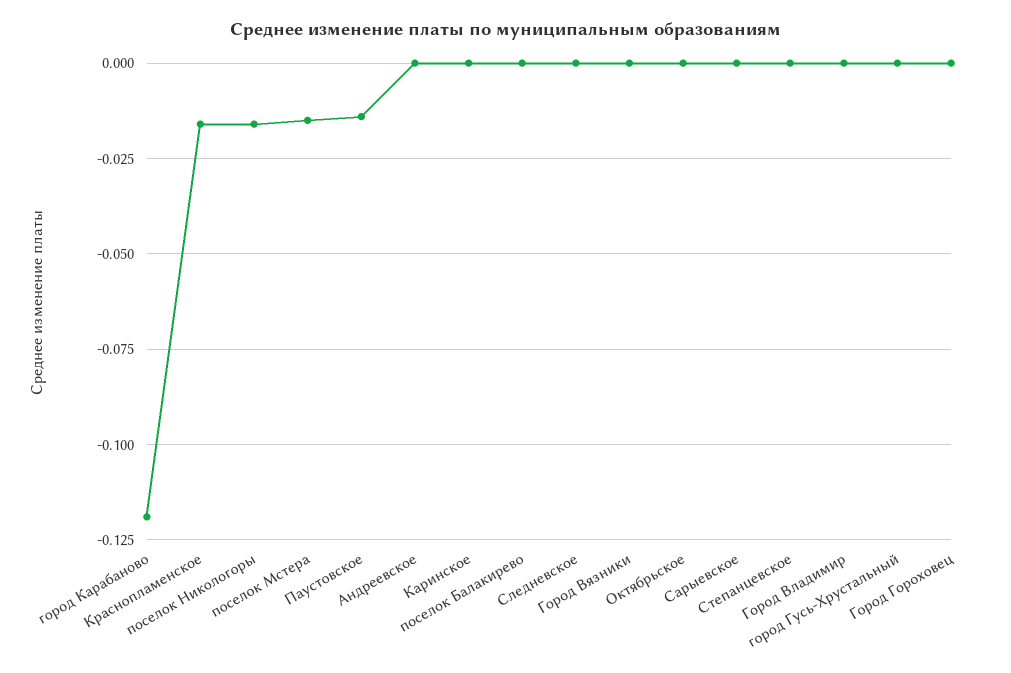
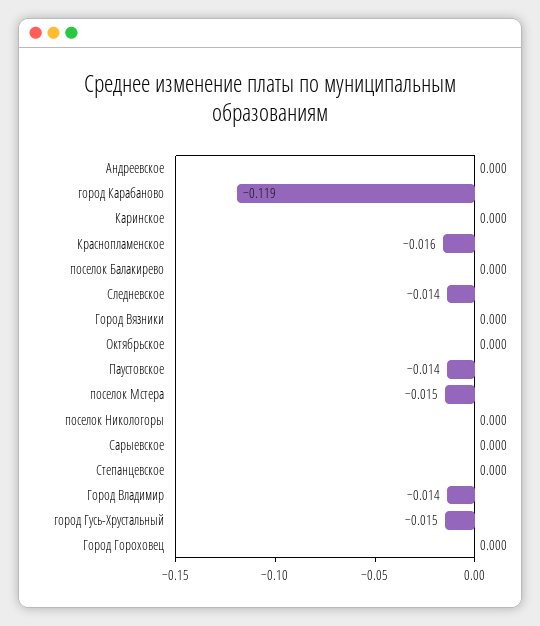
  {
    "город Карабаново": -0.119,
    "Краснопламенское": -0.016,
-   "поселок Никологоры": -0.015,
+   "поселок Никологоры": 0,
    "поселок Мстера": -0.015,
    "Паустовское": -0.014,
    "Андреевское": 0,
    "Каринское": 0,
    "поселок Балакирево": 0,
-   "Следневское": 0,
+   "Следневское": -0.014,
    "Город Вязники": 0,
    "Октябрьское": 0,
    "Сарыевское": 0,
    "Степанцевское": 0,
-   "Город Владимир": 0,
+   "Город Владимир": -0.014,
-   "город Гусь-Хрустальный": 0,
+   "город Гусь-Хрустальный": -0.015,
    "Город Гороховец": 0
  }

